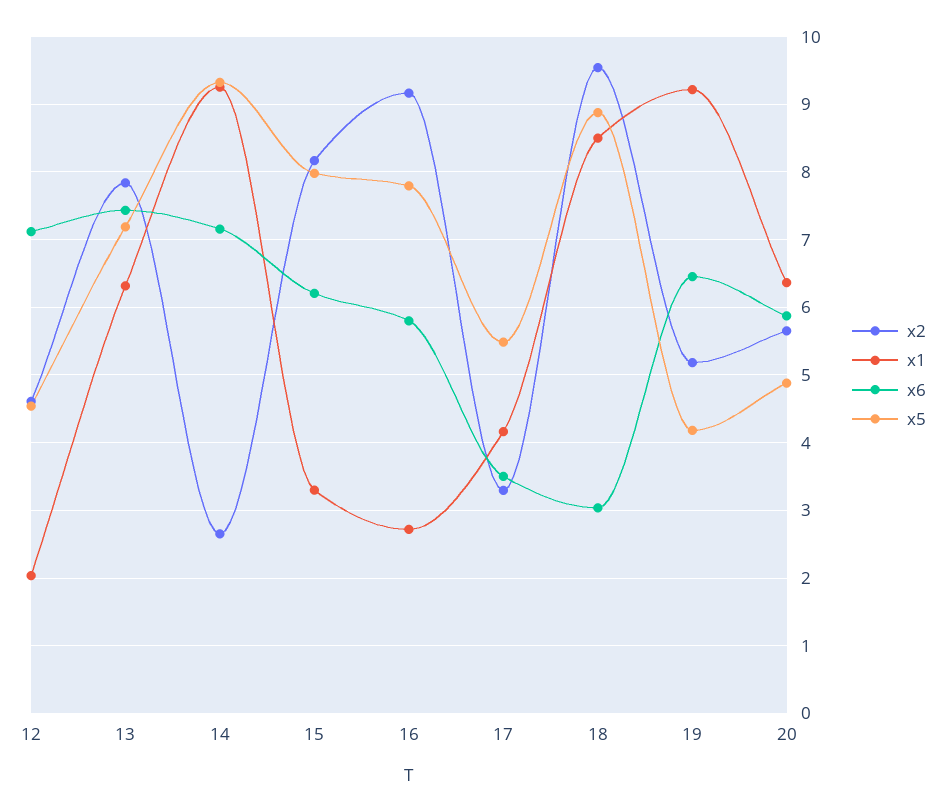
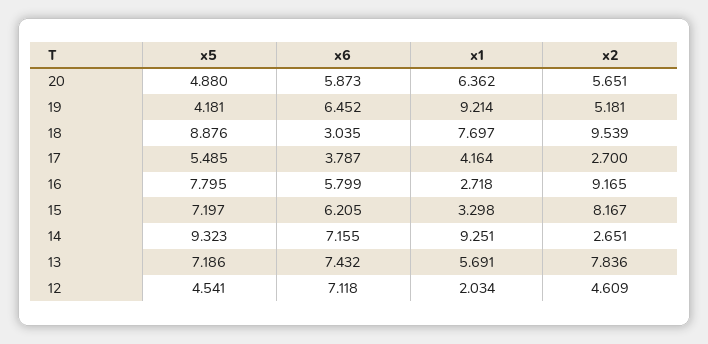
  {
    "x2": {
      "12": 4.609,
      "13": 7.836,
      "14": 2.651,
      "15": 8.167,
      "16": 9.165,
-     "17": 3.3,
+     "17": 2.7,
      "18": 9.539,
      "19": 5.181,
      "20": 5.651
    },
    "x1": {
      "12": 2.034,
-     "13": 6.3,
+     "13": 5.691,
      "14": 9.251,
      "15": 3.298,
      "16": 2.718,
      "17": 4.164,
-     "18": 8.5,
+     "18": 7.697,
      "19": 9.214,
      "20": 6.362
    },
    "x6": {
      "12": 7.118,
      "13": 7.432,
      "14": 7.155,
      "15": 6.205,
      "16": 5.799,
-     "17": 3.5,
+     "17": 3.787,
      "18": 3.035,
      "19": 6.452,
      "20": 5.873
    },
    "x5": {
      "12": 4.541,
      "13": 7.186,
      "14": 9.323,
-     "15": 8,
+     "15": 7.197,
      "16": 7.795,
      "17": 5.485,
      "18": 8.876,
      "19": 4.181,
      "20": 4.88
    }
  }

